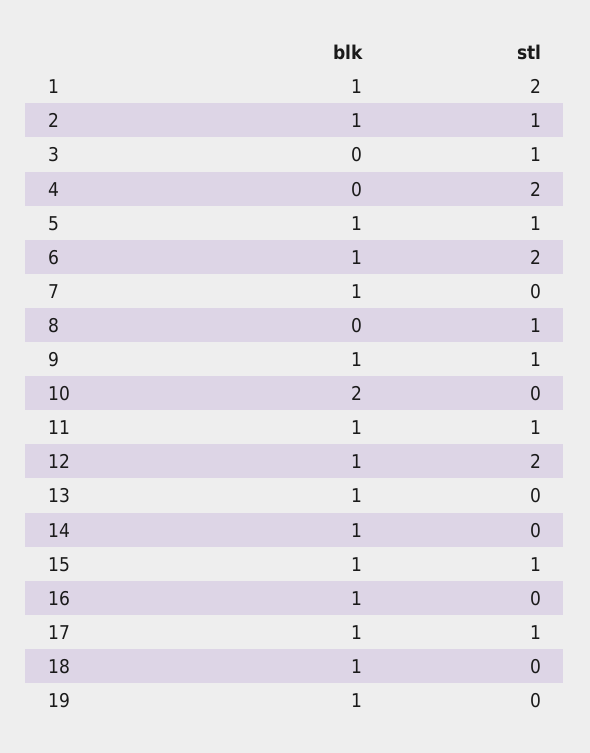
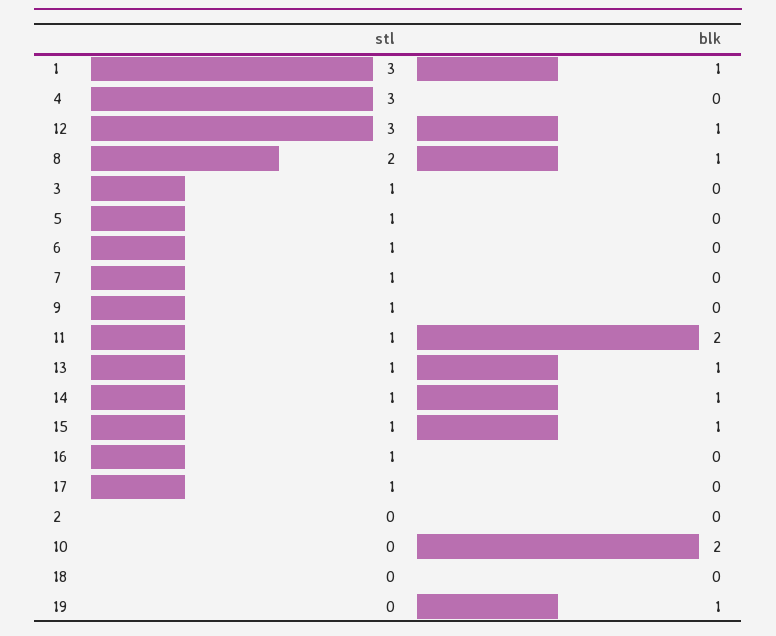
  {
    "blk": {
      "1": 1,
-     "2": 1,
+     "2": 0,
      "3": 0,
      "4": 0,
-     "5": 1,
+     "5": 0,
-     "6": 1,
+     "6": 0,
-     "7": 1,
+     "7": 0,
-     "8": 0,
+     "8": 1,
-     "9": 1,
+     "9": 0,
      "10": 2,
-     "11": 1,
+     "11": 2,
      "12": 1,
      "13": 1,
      "14": 1,
      "15": 1,
-     "16": 1,
+     "16": 0,
-     "17": 1,
+     "17": 0,
-     "18": 1,
+     "18": 0,
      "19": 1
    },
    "stl": {
-     "1": 2,
+     "1": 3,
-     "2": 1,
+     "2": 0,
      "3": 1,
-     "4": 2,
+     "4": 3,
      "5": 1,
-     "6": 2,
+     "6": 1,
-     "7": 0,
+     "7": 1,
-     "8": 1,
+     "8": 2,
      "9": 1,
      "10": 0,
      "11": 1,
-     "12": 2,
+     "12": 3,
-     "13": 0,
+     "13": 1,
-     "14": 0,
+     "14": 1,
      "15": 1,
-     "16": 0,
+     "16": 1,
      "17": 1,
      "18": 0,
      "19": 0
    }
  }

